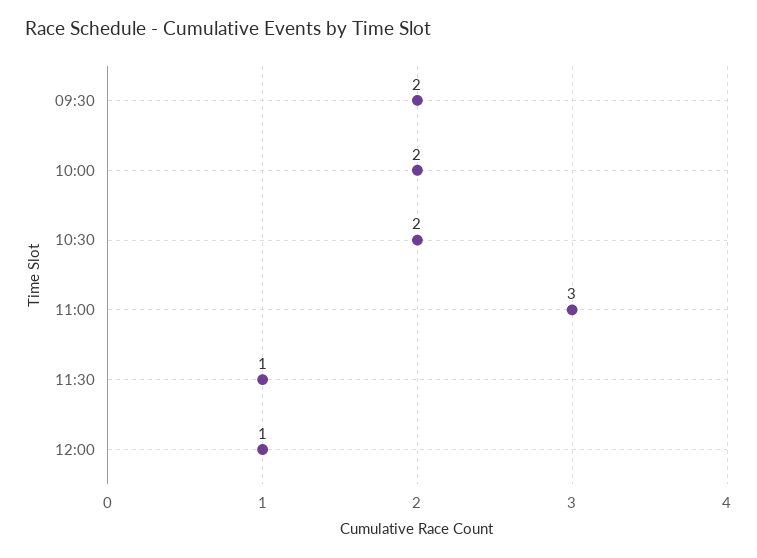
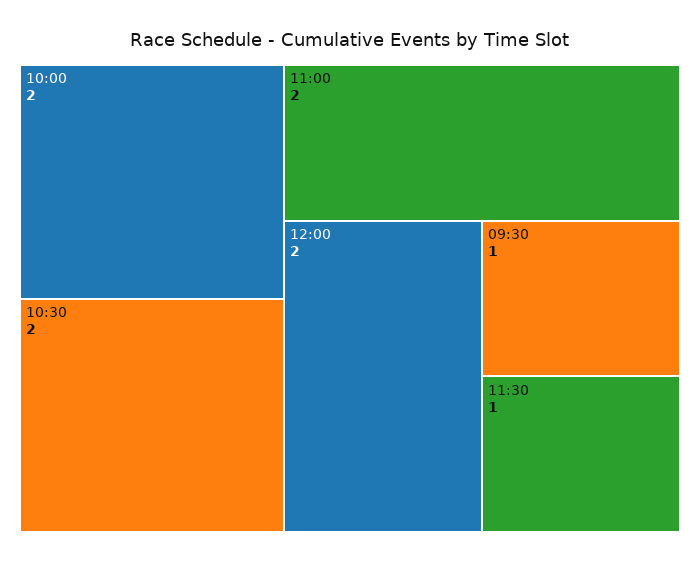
  {
-   "09:30": 2,
+   "09:30": 1,
    "10:00": 2,
    "10:30": 2,
-   "11:00": 3,
+   "11:00": 2,
    "11:30": 1,
-   "12:00": 1
+   "12:00": 2
  }

